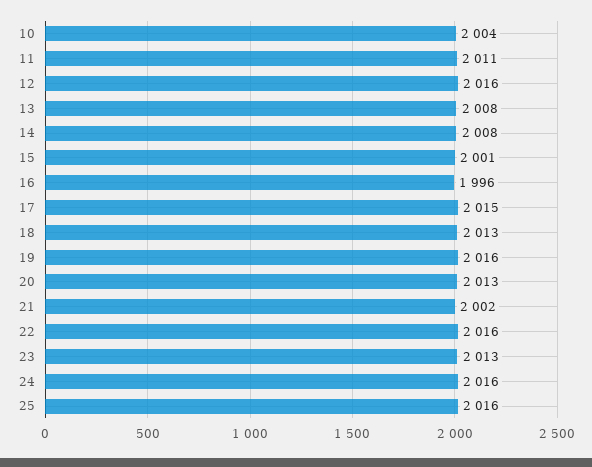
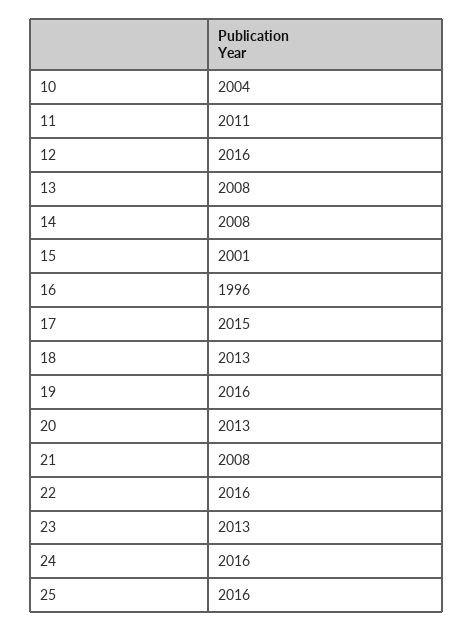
  {
    "10": 2004,
    "11": 2011,
    "12": 2016,
    "13": 2008,
    "14": 2008,
    "15": 2001,
    "16": 1996,
    "17": 2015,
    "18": 2013,
    "19": 2016,
    "20": 2013,
-   "21": 2002,
+   "21": 2008,
    "22": 2016,
    "23": 2013,
    "24": 2016,
    "25": 2016
  }

